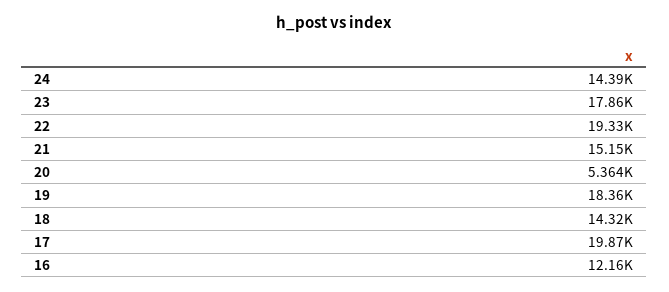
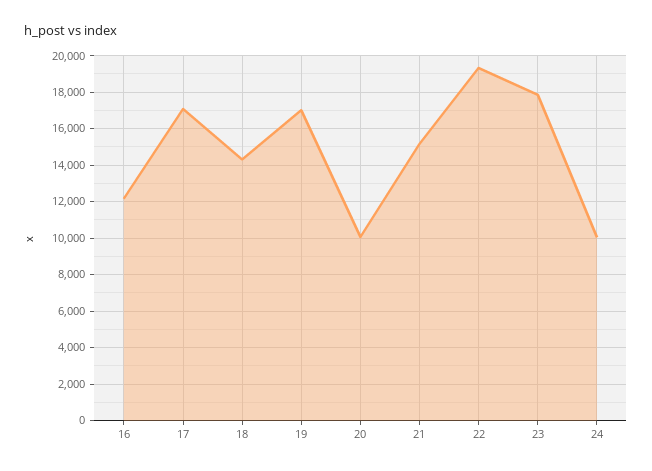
  {
-   "24": 14390,
+   "24": 10000,
    "23": 17860,
    "22": 19330,
    "21": 15150,
-   "20": 5364,
+   "20": 10000,
-   "19": 18360,
+   "19": 17000,
    "18": 14320,
-   "17": 19870,
+   "17": 17000,
    "16": 12160
  }

